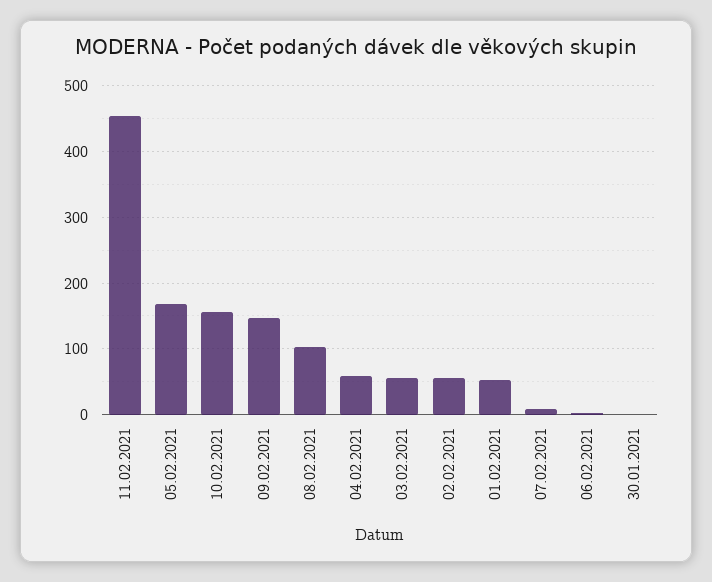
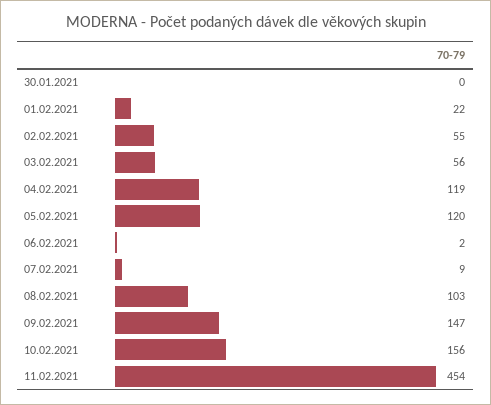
  {
    "11.02.2021": 454,
-   "05.02.2021": 170,
+   "05.02.2021": 120,
    "10.02.2021": 156,
    "09.02.2021": 147,
    "08.02.2021": 103,
-   "04.02.2021": 60,
+   "04.02.2021": 119,
    "03.02.2021": 56,
    "02.02.2021": 55,
-   "01.02.2021": 50,
+   "01.02.2021": 22,
    "07.02.2021": 9,
    "06.02.2021": 2,
    "30.01.2021": 0
  }

